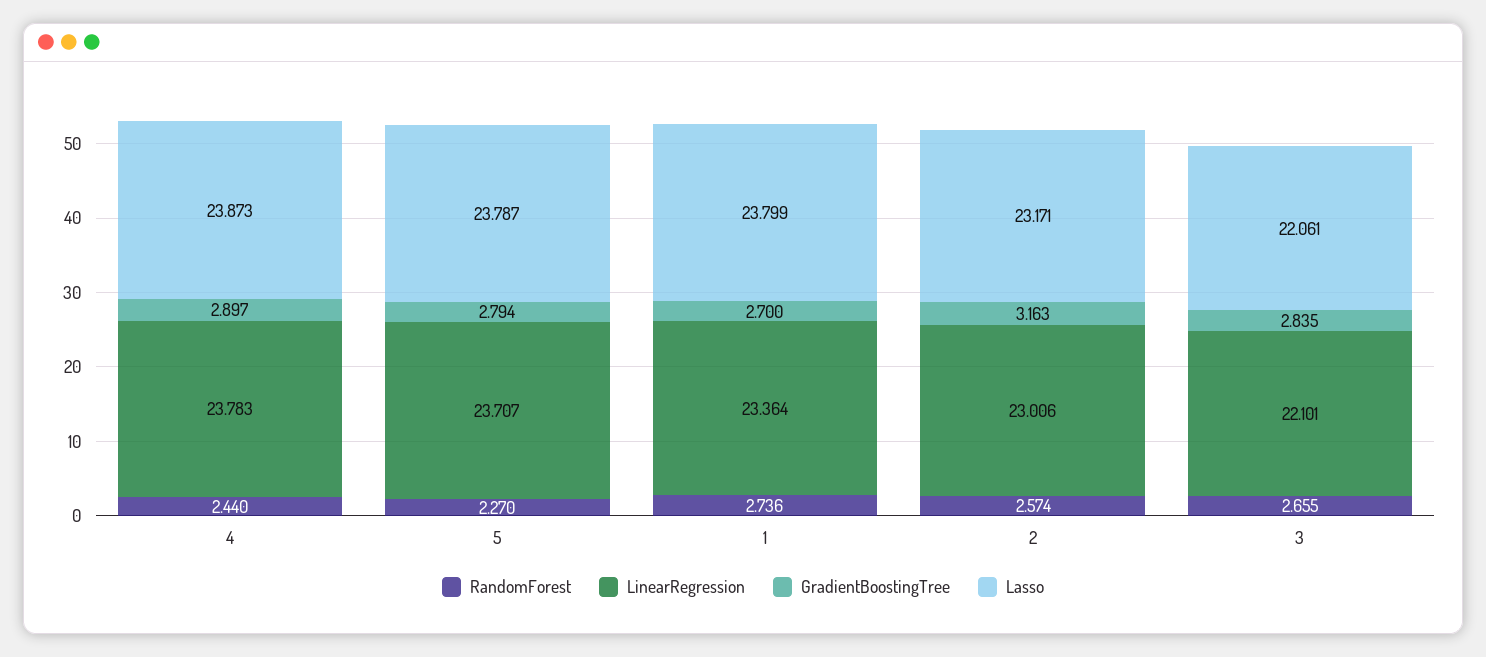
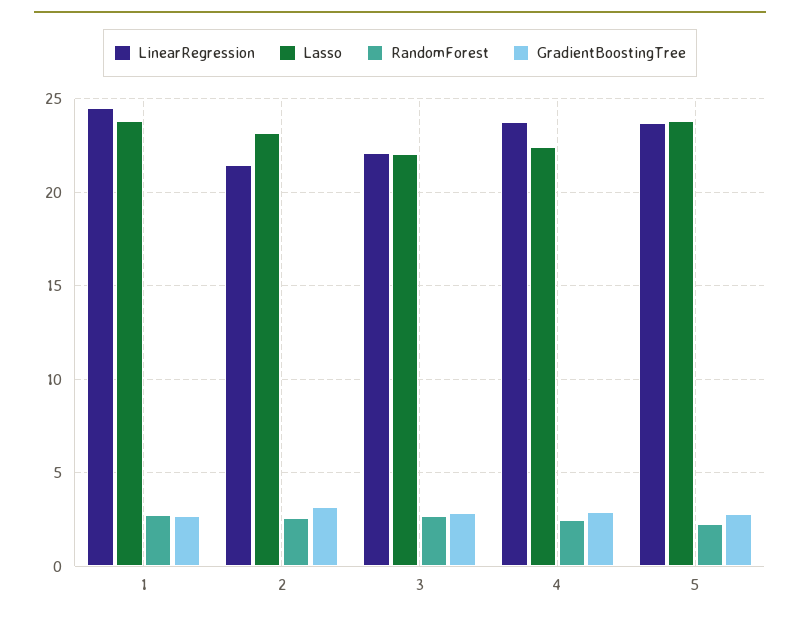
  {
    "RandomForest": {
      "4": 2.44,
      "5": 2.27,
      "1": 2.736,
      "2": 2.574,
      "3": 2.655
    },
    "LinearRegression": {
      "4": 23.783,
      "5": 23.707,
-     "1": 23.364,
+     "1": 24.5,
-     "2": 23.006,
+     "2": 21.5,
      "3": 22.101
    },
    "GradientBoostingTree": {
      "4": 2.897,
      "5": 2.794,
      "1": 2.7,
      "2": 3.163,
      "3": 2.835
    },
    "Lasso": {
-     "4": 23.873,
+     "4": 22.5,
      "5": 23.787,
      "1": 23.799,
      "2": 23.171,
      "3": 22.061
    }
  }

